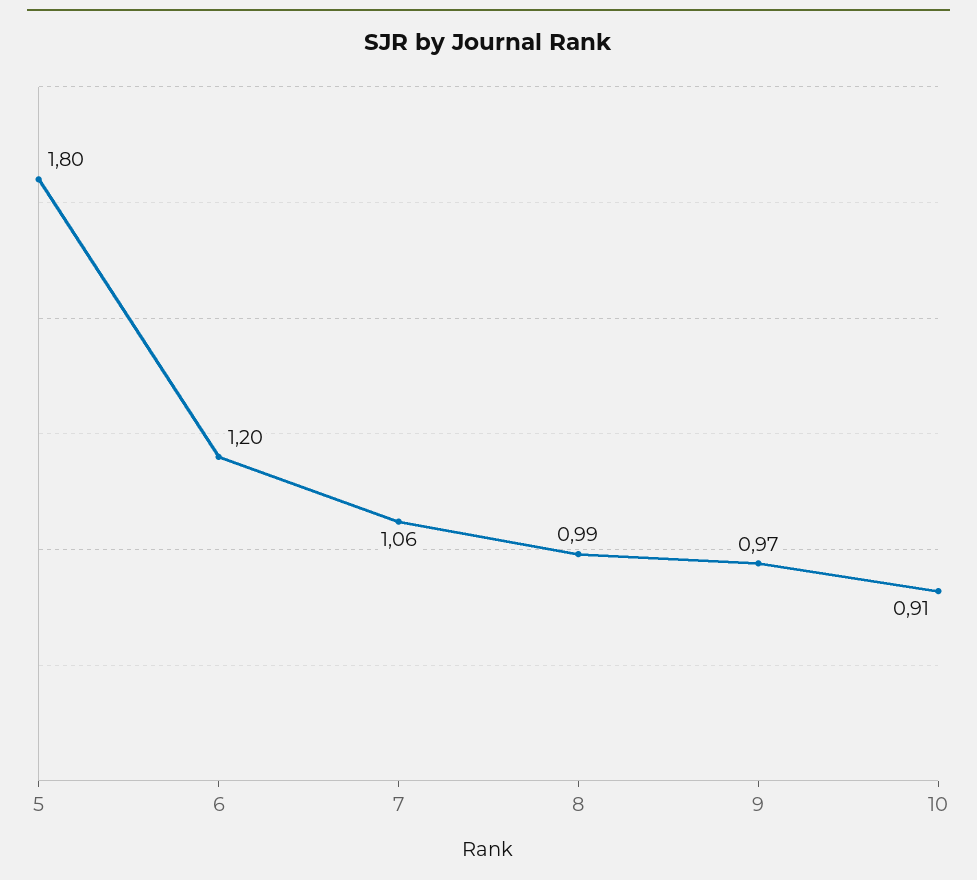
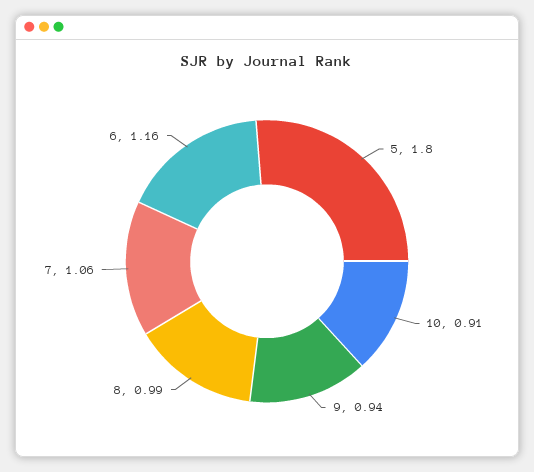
  {
    "5": 1.8,
-   "6": 1.2,
+   "6": 1.16,
    "7": 1.06,
    "8": 0.99,
-   "9": 0.97,
+   "9": 0.94,
    "10": 0.91
  }

